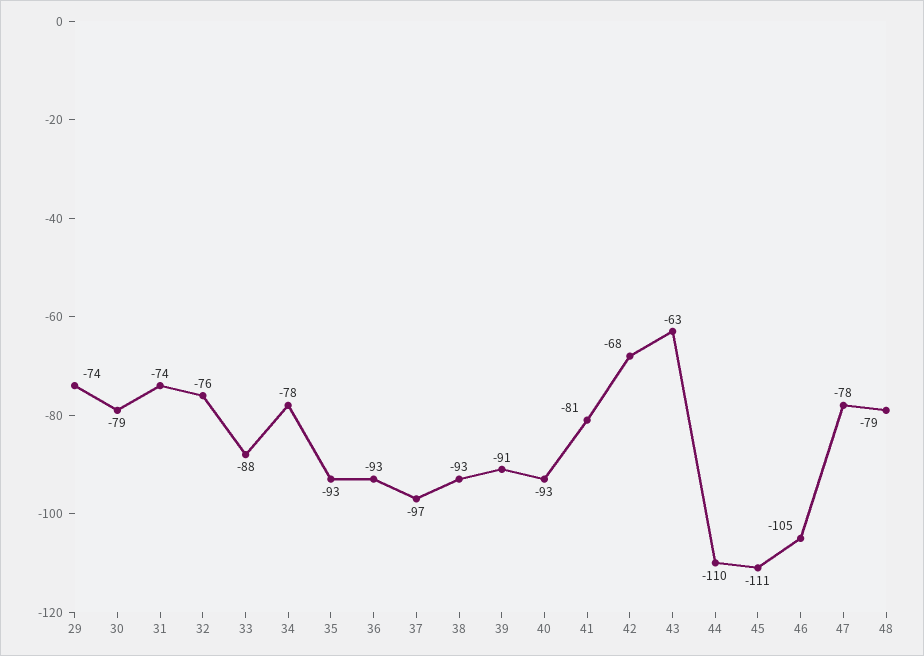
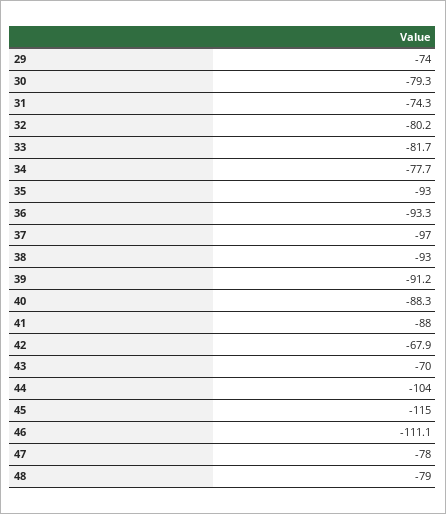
  {
    "29": -74,
    "30": -79.3,
    "31": -74.3,
-   "32": -76,
+   "32": -80.2,
-   "33": -88,
+   "33": -81.7,
    "34": -77.7,
    "35": -93,
    "36": -93.3,
    "37": -97,
    "38": -93,
    "39": -91.2,
-   "40": -93,
+   "40": -88.3,
-   "41": -81,
+   "41": -88,
    "42": -67.9,
-   "43": -63,
+   "43": -70,
-   "44": -110,
+   "44": -104,
-   "45": -111,
+   "45": -115,
-   "46": -105,
+   "46": -111.1,
    "47": -78,
    "48": -79
  }

